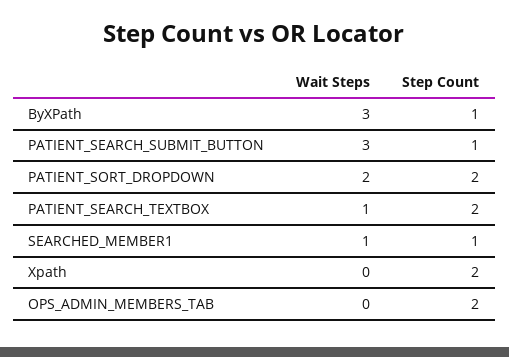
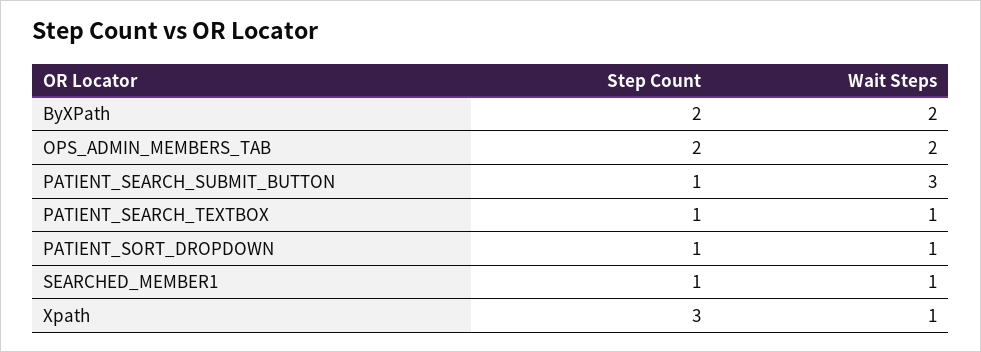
  {
    "Wait Steps": {
-     "ByXPath": 3,
+     "ByXPath": 2,
      "PATIENT_SEARCH_SUBMIT_BUTTON": 3,
-     "PATIENT_SORT_DROPDOWN": 2,
+     "PATIENT_SORT_DROPDOWN": 1,
      "PATIENT_SEARCH_TEXTBOX": 1,
      "SEARCHED_MEMBER1": 1,
-     "Xpath": 0,
+     "Xpath": 1,
-     "OPS_ADMIN_MEMBERS_TAB": 0
+     "OPS_ADMIN_MEMBERS_TAB": 2
    },
    "Step Count": {
-     "ByXPath": 1,
+     "ByXPath": 2,
      "PATIENT_SEARCH_SUBMIT_BUTTON": 1,
-     "PATIENT_SORT_DROPDOWN": 2,
+     "PATIENT_SORT_DROPDOWN": 1,
-     "PATIENT_SEARCH_TEXTBOX": 2,
+     "PATIENT_SEARCH_TEXTBOX": 1,
      "SEARCHED_MEMBER1": 1,
-     "Xpath": 2,
+     "Xpath": 3,
      "OPS_ADMIN_MEMBERS_TAB": 2
    }
  }

